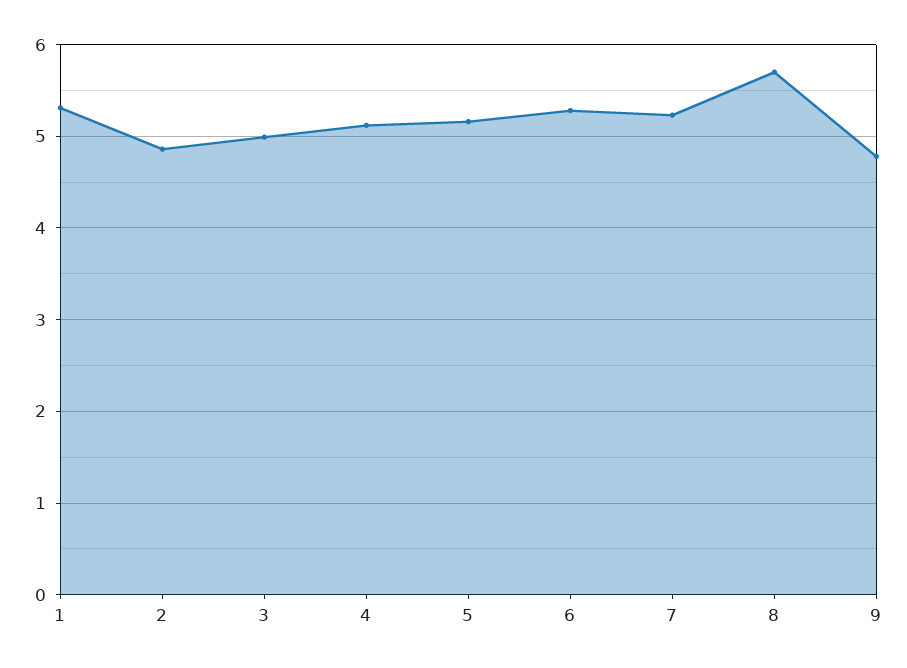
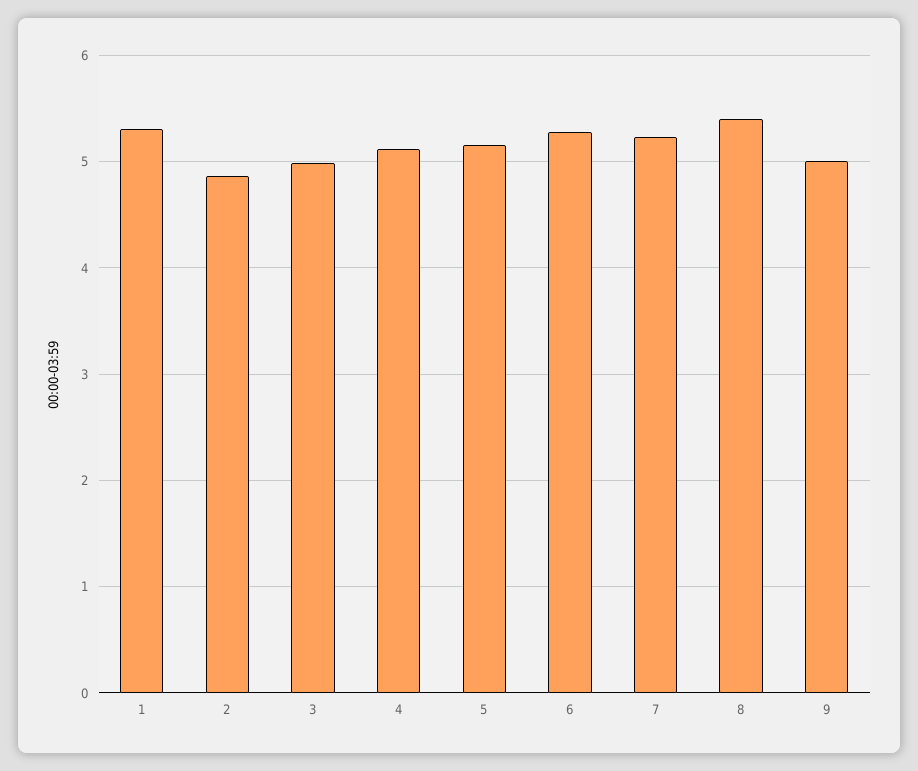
  {
    "1": 5.3,
    "2": 4.9,
    "3": 5,
    "4": 5.1,
    "5": 5.2,
    "6": 5.3,
    "7": 5.2,
-   "8": 5.7,
+   "8": 5.4,
-   "9": 4.8
+   "9": 5
  }

